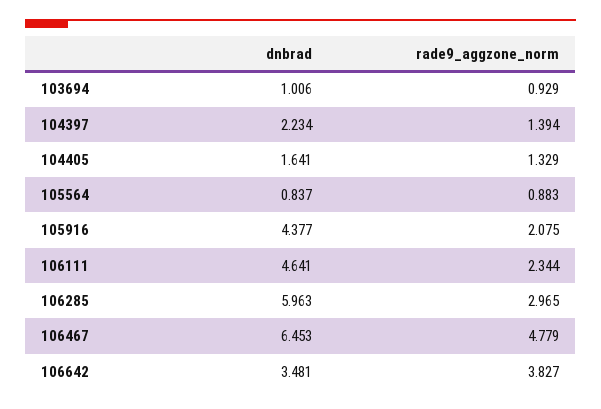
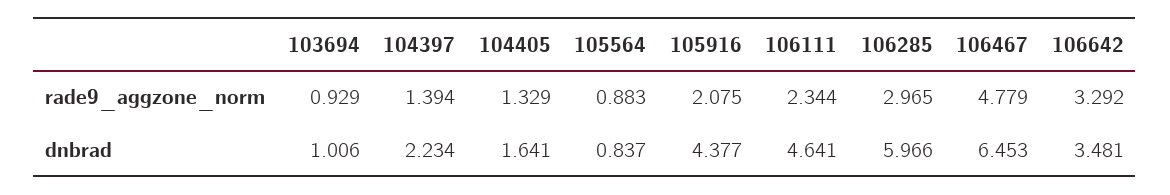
  {
    "dnbrad": {
      "103694": 1.006,
      "104397": 2.234,
      "104405": 1.641,
      "105564": 0.837,
      "105916": 4.377,
      "106111": 4.641,
-     "106285": 5.963,
+     "106285": 5.966,
      "106467": 6.453,
      "106642": 3.481
    },
    "rade9_aggzone_norm": {
      "103694": 0.929,
      "104397": 1.394,
      "104405": 1.329,
      "105564": 0.883,
      "105916": 2.075,
      "106111": 2.344,
      "106285": 2.965,
      "106467": 4.779,
-     "106642": 3.827
+     "106642": 3.292
    }
  }

